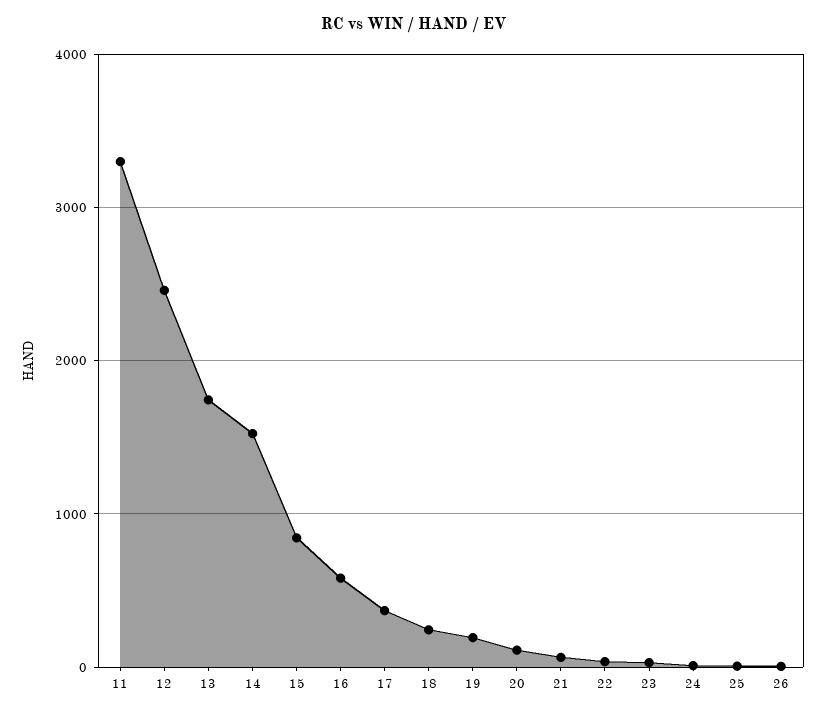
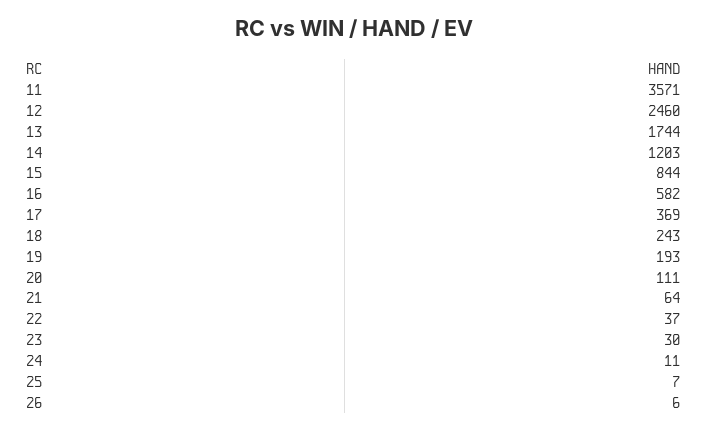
  {
-   "11": 3300,
+   "11": 3571,
    "12": 2460,
    "13": 1744,
-   "14": 1500,
+   "14": 1203,
    "15": 844,
    "16": 582,
    "17": 369,
    "18": 243,
    "19": 193,
    "20": 111,
    "21": 64,
    "22": 37,
    "23": 30,
    "24": 11,
    "25": 7,
    "26": 6
  }

